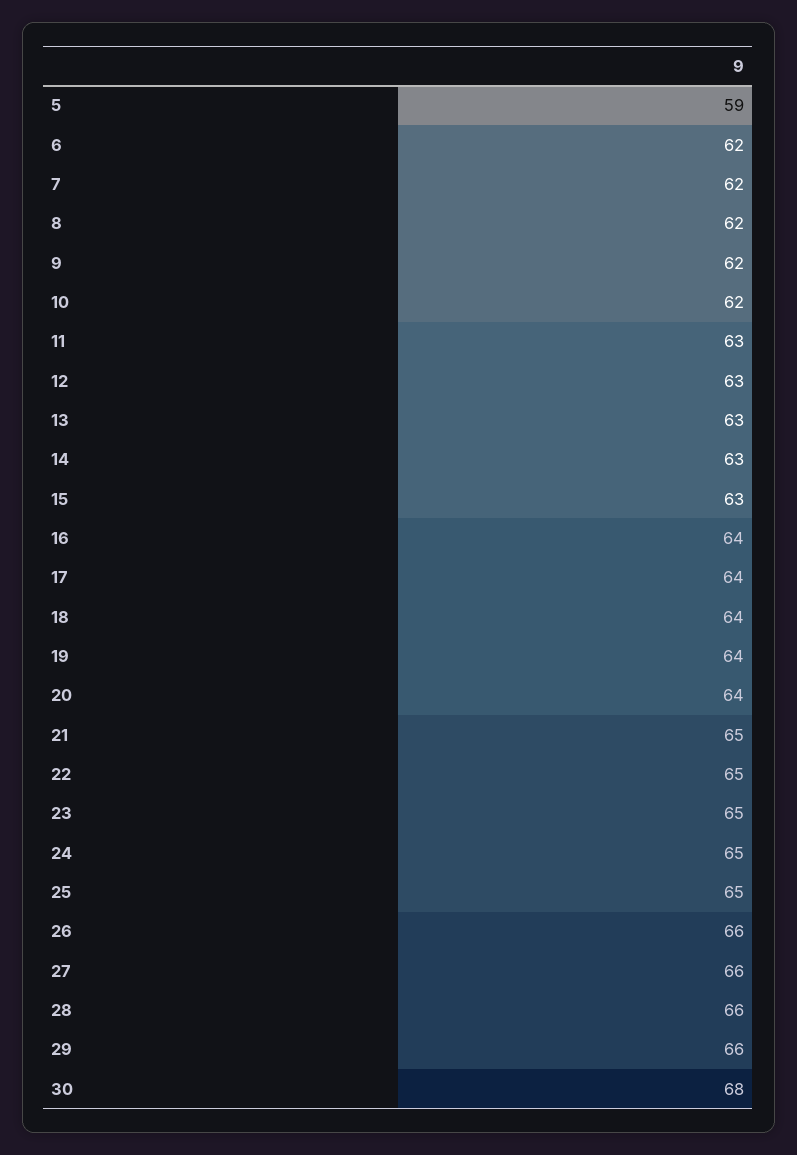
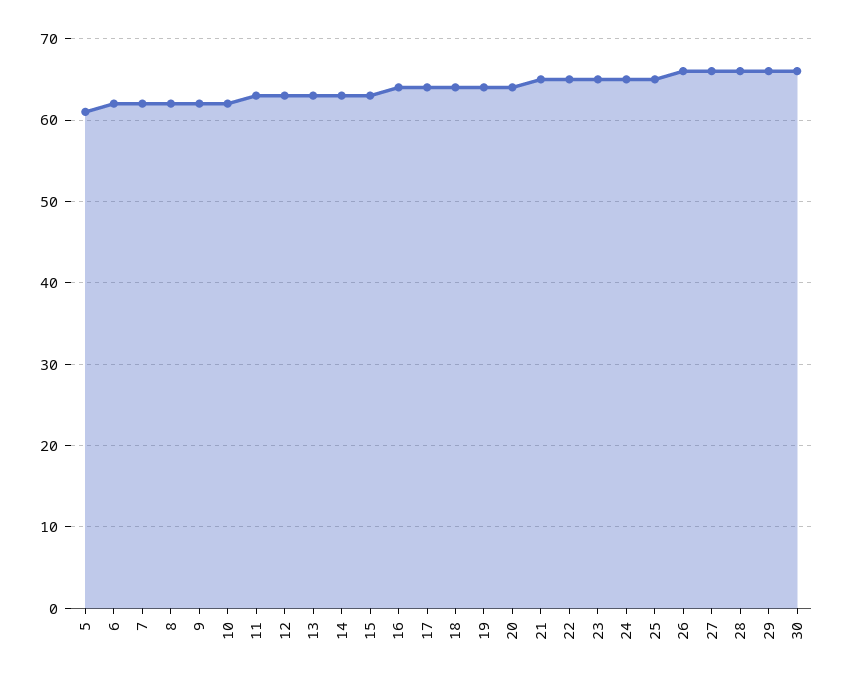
  {
-   "5": 59,
+   "5": 61,
    "6": 62,
    "7": 62,
    "8": 62,
    "9": 62,
    "10": 62,
    "11": 63,
    "12": 63,
    "13": 63,
    "14": 63,
    "15": 63,
    "16": 64,
    "17": 64,
    "18": 64,
    "19": 64,
    "20": 64,
    "21": 65,
    "22": 65,
    "23": 65,
    "24": 65,
    "25": 65,
    "26": 66,
    "27": 66,
    "28": 66,
    "29": 66,
-   "30": 68
+   "30": 66
  }

